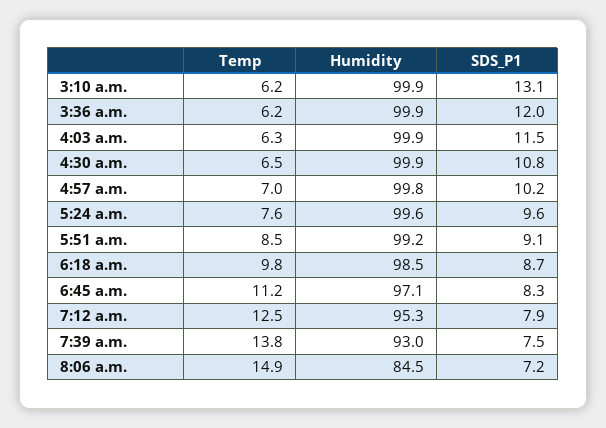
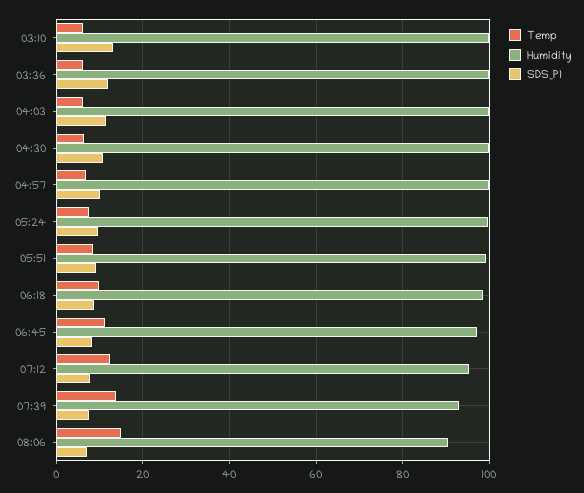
  {
    "Temp": {
      "3:10 a.m.": 6.2,
      "3:36 a.m.": 6.2,
      "4:03 a.m.": 6.3,
      "4:30 a.m.": 6.5,
      "4:57 a.m.": 7,
      "5:24 a.m.": 7.6,
      "5:51 a.m.": 8.5,
      "6:18 a.m.": 9.8,
      "6:45 a.m.": 11.2,
      "7:12 a.m.": 12.5,
      "7:39 a.m.": 13.8,
      "8:06 a.m.": 14.9
    },
    "Humidity": {
      "3:10 a.m.": 99.9,
      "3:36 a.m.": 99.9,
      "4:03 a.m.": 99.9,
      "4:30 a.m.": 99.9,
      "4:57 a.m.": 99.8,
      "5:24 a.m.": 99.6,
      "5:51 a.m.": 99.2,
      "6:18 a.m.": 98.5,
      "6:45 a.m.": 97.1,
      "7:12 a.m.": 95.3,
      "7:39 a.m.": 93,
-     "8:06 a.m.": 84.5
+     "8:06 a.m.": 90
    },
    "SDS_P1": {
      "3:10 a.m.": 13.1,
      "3:36 a.m.": 12,
      "4:03 a.m.": 11.5,
      "4:30 a.m.": 10.8,
      "4:57 a.m.": 10.2,
      "5:24 a.m.": 9.6,
      "5:51 a.m.": 9.1,
      "6:18 a.m.": 8.7,
      "6:45 a.m.": 8.3,
      "7:12 a.m.": 7.9,
      "7:39 a.m.": 7.5,
      "8:06 a.m.": 7.2
    }
  }

